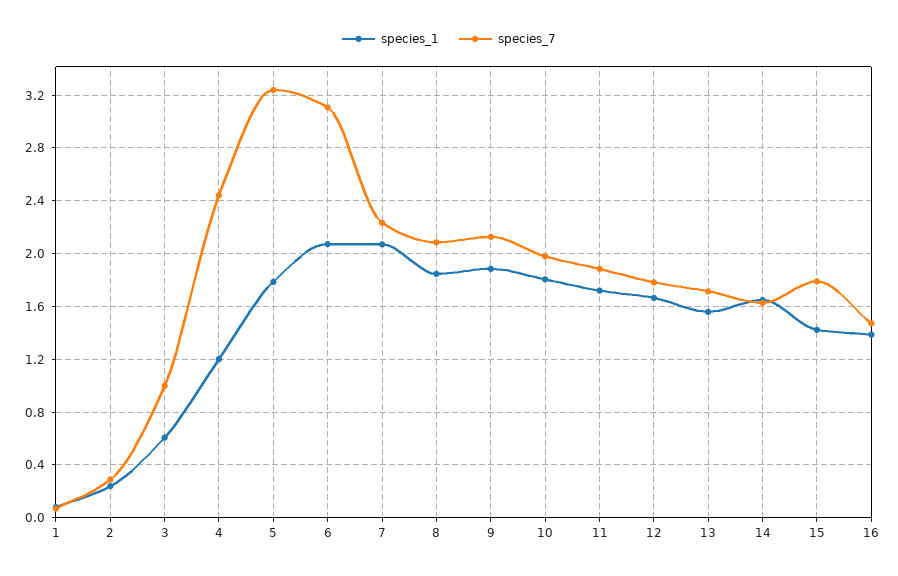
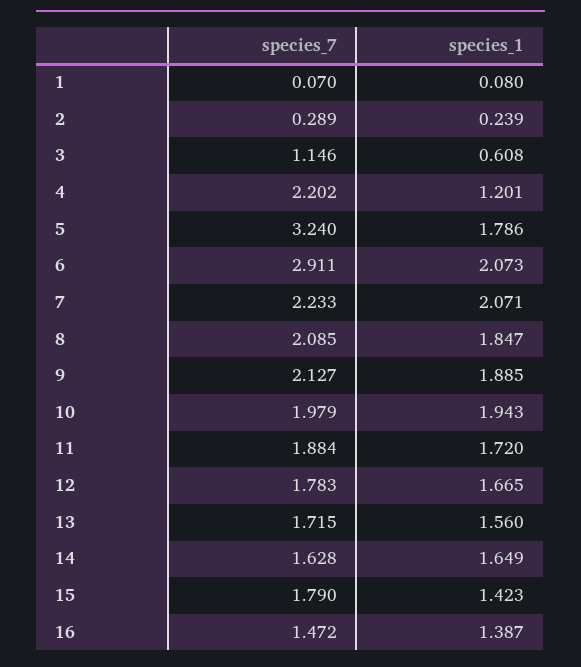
  {
    "species_1": {
      "1": 0.08,
      "2": 0.239,
      "3": 0.608,
      "4": 1.201,
      "5": 1.786,
      "6": 2.073,
      "7": 2.071,
      "8": 1.847,
      "9": 1.885,
-     "10": 1.8,
+     "10": 1.943,
      "11": 1.72,
      "12": 1.665,
      "13": 1.56,
      "14": 1.649,
      "15": 1.423,
      "16": 1.387
    },
    "species_7": {
      "1": 0.07,
      "2": 0.289,
-     "3": 1,
+     "3": 1.146,
-     "4": 2.45,
+     "4": 2.202,
      "5": 3.24,
-     "6": 3.1,
+     "6": 2.911,
      "7": 2.233,
      "8": 2.085,
      "9": 2.127,
      "10": 1.979,
      "11": 1.884,
      "12": 1.783,
      "13": 1.715,
      "14": 1.628,
      "15": 1.79,
      "16": 1.472
    }
  }

